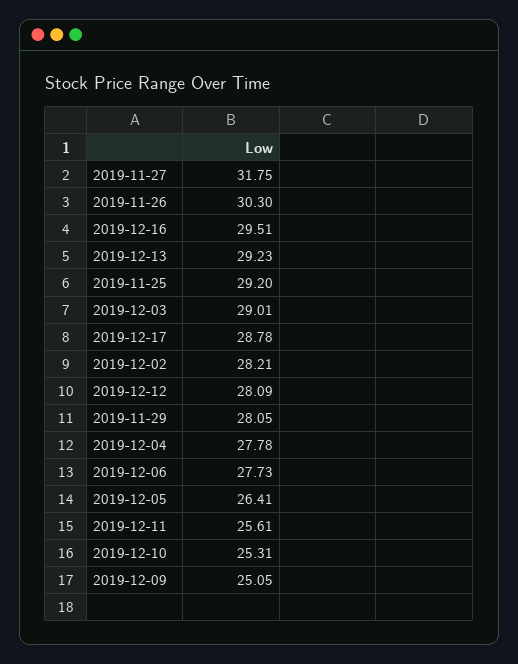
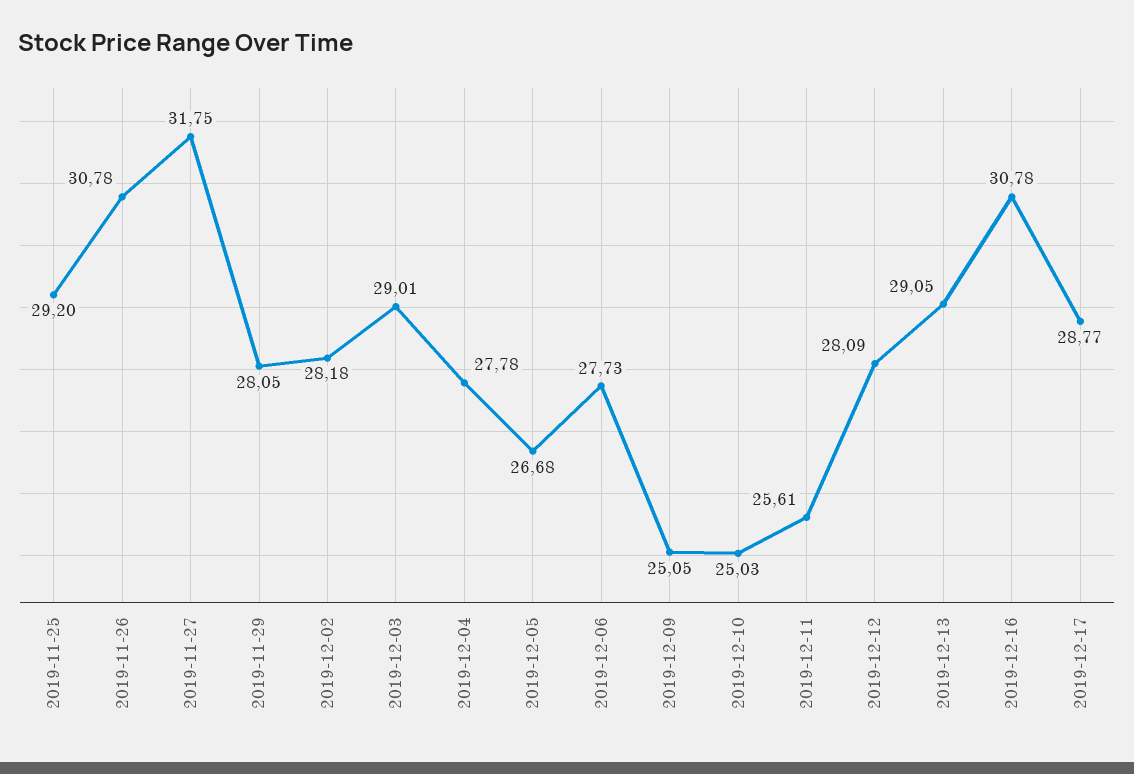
  {
    "2019-11-27": 31.75,
-   "2019-11-26": 30.3,
+   "2019-11-26": 30.78,
-   "2019-12-16": 29.51,
+   "2019-12-16": 30.78,
-   "2019-12-13": 29.23,
+   "2019-12-13": 29.05,
    "2019-11-25": 29.2,
    "2019-12-03": 29.01,
-   "2019-12-17": 28.78,
+   "2019-12-17": 28.77,
-   "2019-12-02": 28.21,
+   "2019-12-02": 28.18,
    "2019-12-12": 28.09,
    "2019-11-29": 28.05,
    "2019-12-04": 27.78,
    "2019-12-06": 27.73,
-   "2019-12-05": 26.41,
+   "2019-12-05": 26.68,
    "2019-12-11": 25.61,
-   "2019-12-10": 25.31,
+   "2019-12-10": 25.03,
    "2019-12-09": 25.05
  }

